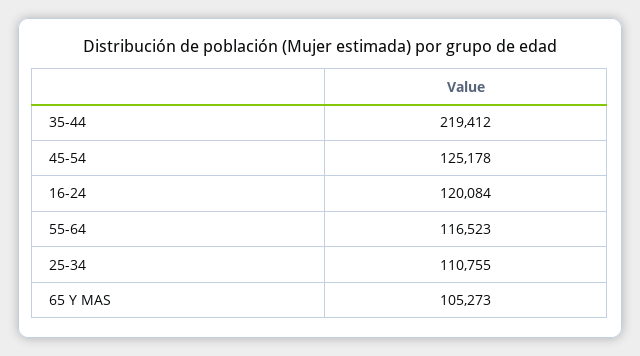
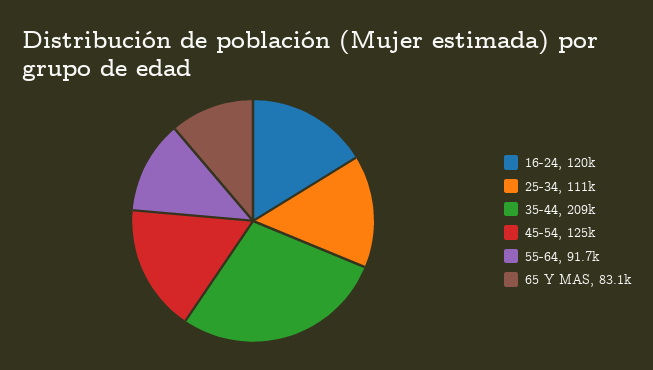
  {
-   "35-44": 219412,
+   "35-44": 209000,
    "45-54": 125178,
    "16-24": 120084,
-   "55-64": 116523,
+   "55-64": 91700,
    "25-34": 110755,
-   "65 Y MAS": 105273
+   "65 Y MAS": 83100
  }

